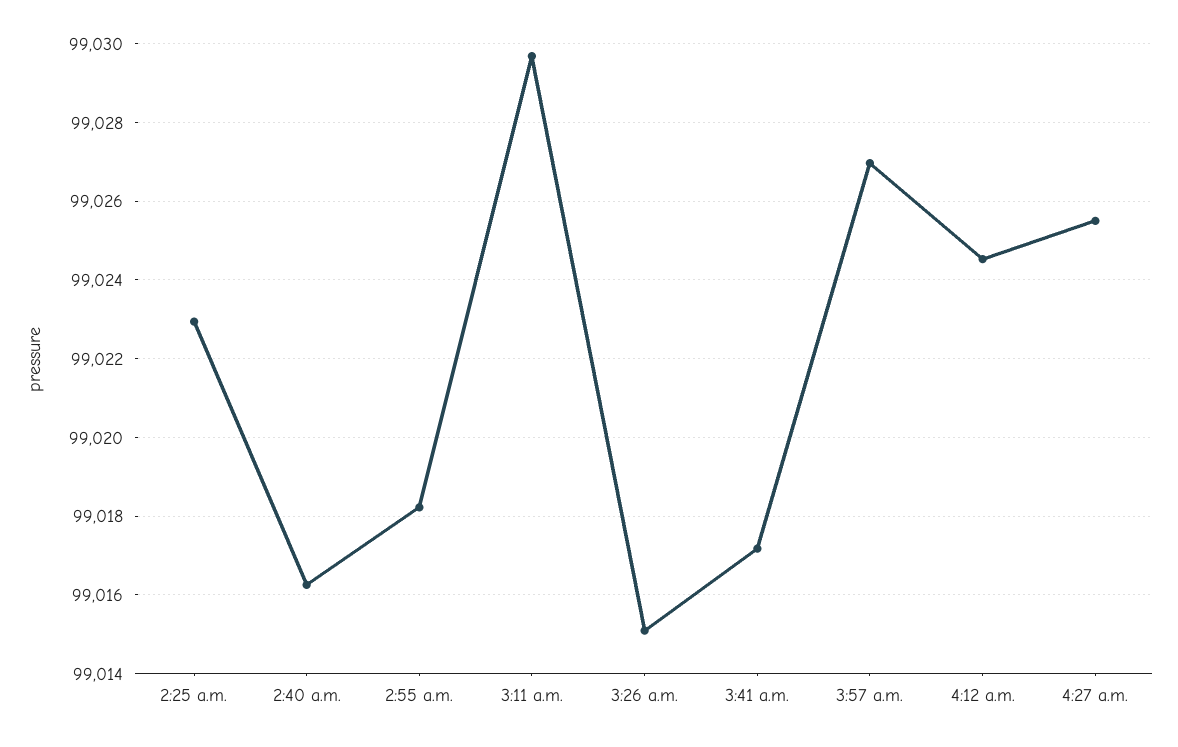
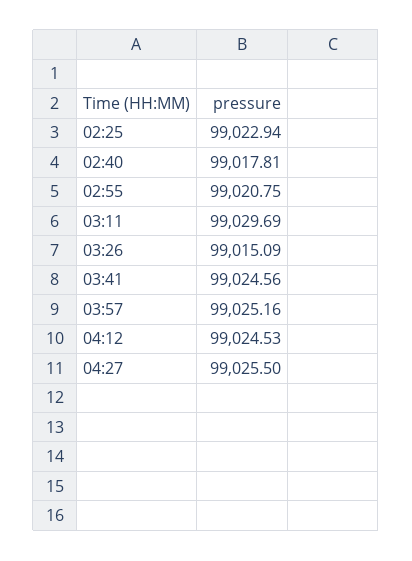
  {
    "2:25 a.m.": 99022.94,
-   "2:40 a.m.": 99016.2,
+   "2:40 a.m.": 99017.81,
-   "2:55 a.m.": 99018.2,
+   "2:55 a.m.": 99020.75,
    "3:11 a.m.": 99029.69,
    "3:26 a.m.": 99015.09,
-   "3:41 a.m.": 99017.2,
+   "3:41 a.m.": 99024.56,
-   "3:57 a.m.": 99027,
+   "3:57 a.m.": 99025.16,
    "4:12 a.m.": 99024.53,
    "4:27 a.m.": 99025.5
  }

